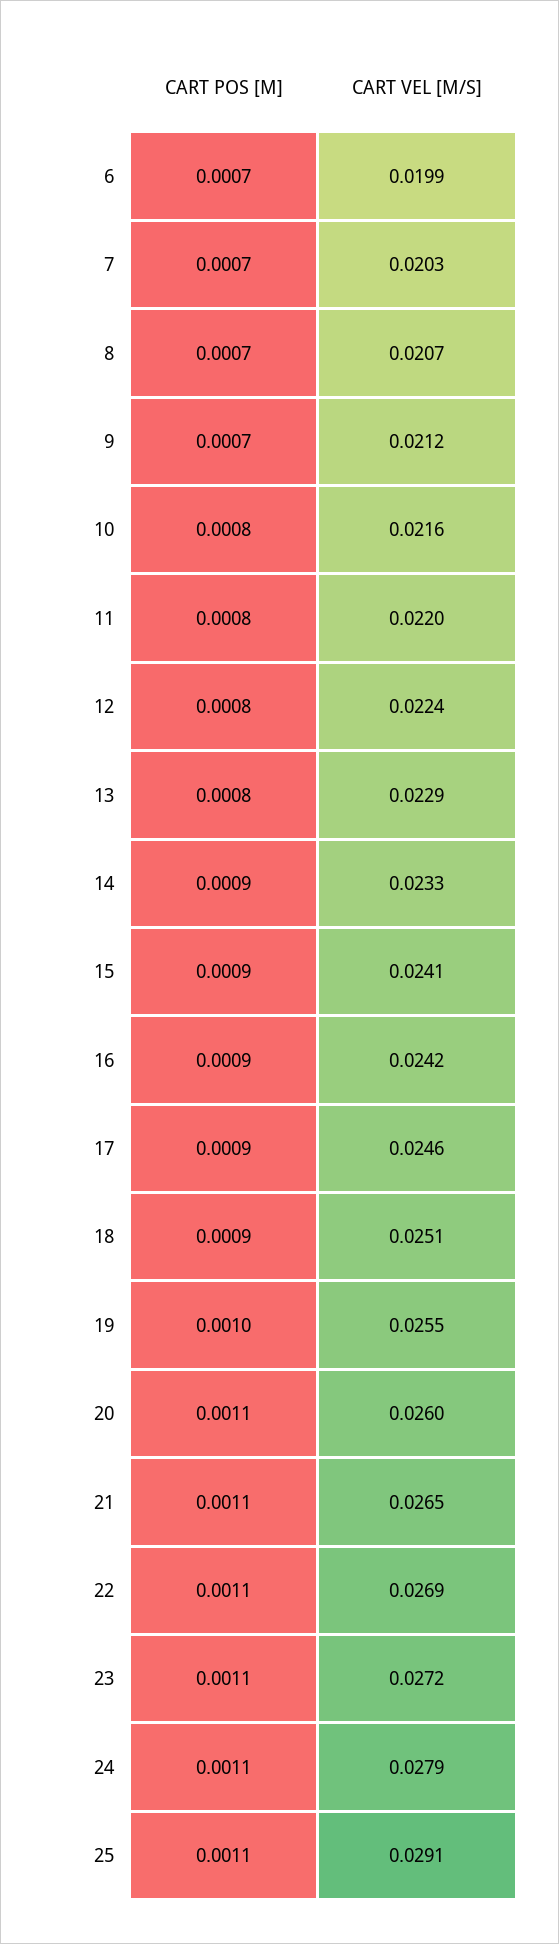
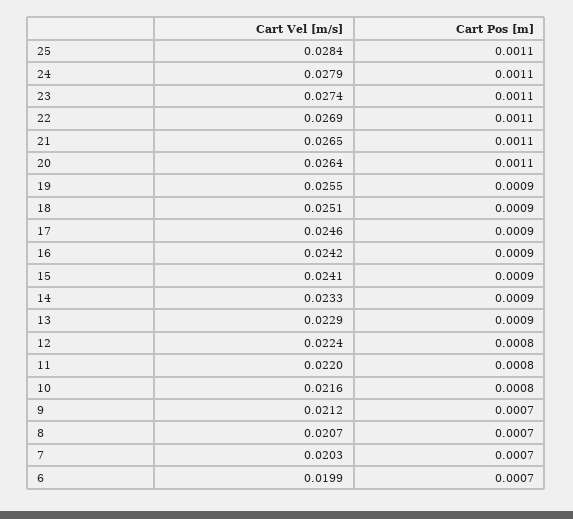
  {
    "CART POS [M]": {
      "6": 0.0007,
      "7": 0.0007,
      "8": 0.0007,
      "9": 0.0007,
      "10": 0.0008,
      "11": 0.0008,
      "12": 0.0008,
-     "13": 0.0008,
+     "13": 0.0009,
      "14": 0.0009,
      "15": 0.0009,
      "16": 0.0009,
      "17": 0.0009,
      "18": 0.0009,
-     "19": 0.001,
+     "19": 0.0009,
      "20": 0.0011,
      "21": 0.0011,
      "22": 0.0011,
      "23": 0.0011,
      "24": 0.0011,
      "25": 0.0011
    },
    "CART VEL [M/S]": {
      "6": 0.0199,
      "7": 0.0203,
      "8": 0.0207,
      "9": 0.0212,
      "10": 0.0216,
      "11": 0.022,
      "12": 0.0224,
      "13": 0.0229,
      "14": 0.0233,
      "15": 0.0241,
      "16": 0.0242,
      "17": 0.0246,
      "18": 0.0251,
      "19": 0.0255,
-     "20": 0.026,
+     "20": 0.0264,
      "21": 0.0265,
      "22": 0.0269,
-     "23": 0.0272,
+     "23": 0.0274,
      "24": 0.0279,
-     "25": 0.0291
+     "25": 0.0284
    }
  }

